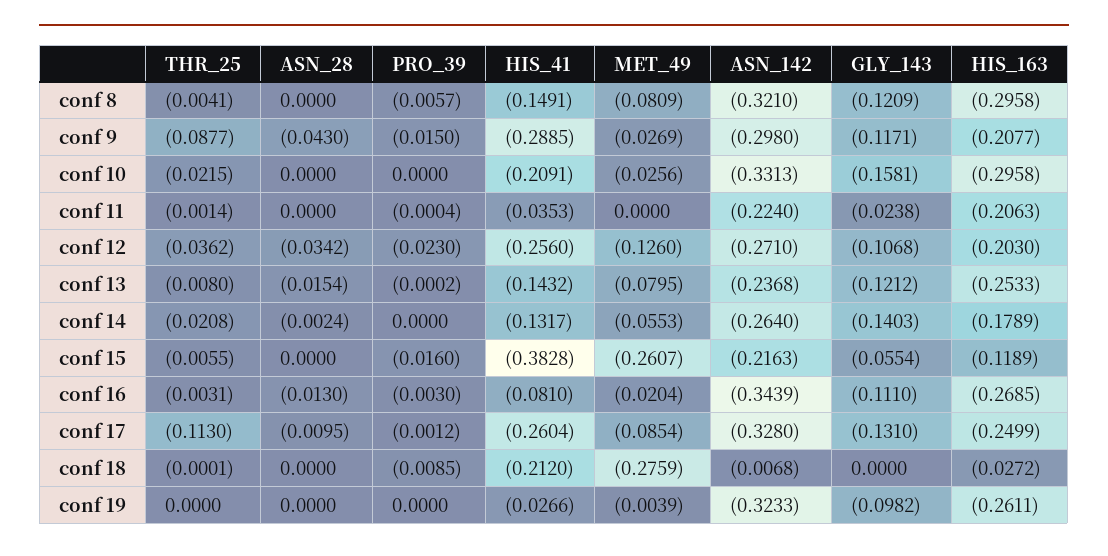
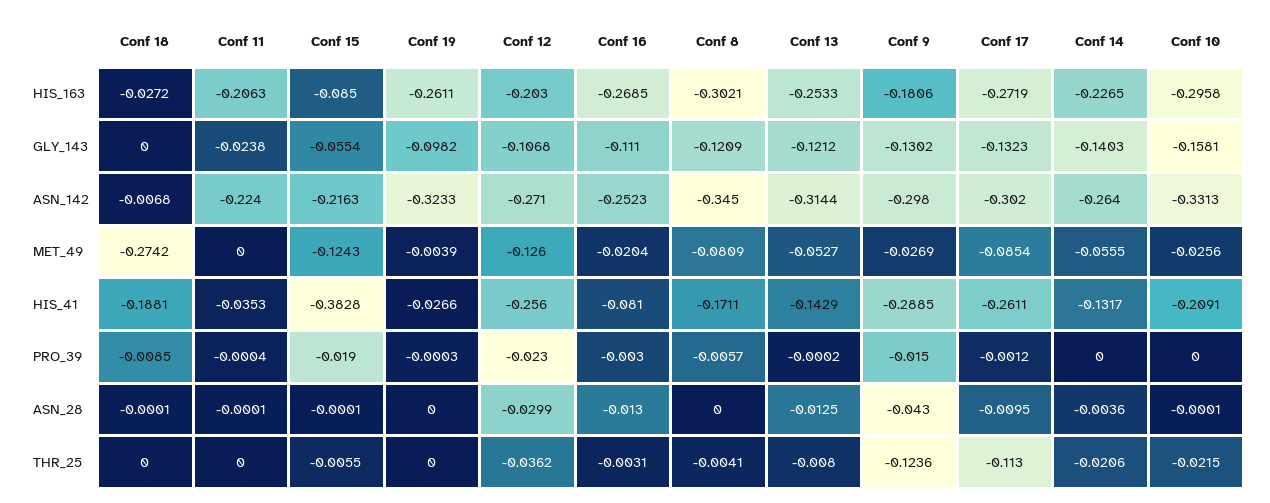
  {
    "THR_25": {
      "conf 8": -0.0041,
-     "conf 9": -0.0877,
+     "conf 9": -0.1236,
      "conf 10": -0.0215,
-     "conf 11": -0.0014,
+     "conf 11": 0,
      "conf 12": -0.0362,
      "conf 13": -0.008,
-     "conf 14": -0.0208,
+     "conf 14": -0.0206,
      "conf 15": -0.0055,
      "conf 16": -0.0031,
      "conf 17": -0.113,
-     "conf 18": -0.0001,
+     "conf 18": 0,
      "conf 19": 0
    },
    "ASN_28": {
      "conf 8": 0,
      "conf 9": -0.043,
-     "conf 10": 0,
+     "conf 10": -0.0001,
-     "conf 11": 0,
+     "conf 11": -0.0001,
-     "conf 12": -0.0342,
+     "conf 12": -0.0299,
-     "conf 13": -0.0154,
+     "conf 13": -0.0125,
-     "conf 14": -0.0024,
+     "conf 14": -0.0036,
-     "conf 15": 0,
+     "conf 15": -0.0001,
      "conf 16": -0.013,
      "conf 17": -0.0095,
-     "conf 18": 0,
+     "conf 18": -0.0001,
      "conf 19": 0
    },
    "PRO_39": {
      "conf 8": -0.0057,
      "conf 9": -0.015,
      "conf 10": 0,
      "conf 11": -0.0004,
      "conf 12": -0.023,
      "conf 13": -0.0002,
      "conf 14": 0,
-     "conf 15": -0.016,
+     "conf 15": -0.019,
      "conf 16": -0.003,
      "conf 17": -0.0012,
      "conf 18": -0.0085,
-     "conf 19": 0
+     "conf 19": -0.0003
    },
    "HIS_41": {
-     "conf 8": -0.1491,
+     "conf 8": -0.1711,
      "conf 9": -0.2885,
      "conf 10": -0.2091,
      "conf 11": -0.0353,
      "conf 12": -0.256,
-     "conf 13": -0.1432,
+     "conf 13": -0.1429,
      "conf 14": -0.1317,
      "conf 15": -0.3828,
      "conf 16": -0.081,
-     "conf 17": -0.2604,
+     "conf 17": -0.2611,
-     "conf 18": -0.212,
+     "conf 18": -0.1881,
      "conf 19": -0.0266
    },
    "MET_49": {
      "conf 8": -0.0809,
      "conf 9": -0.0269,
      "conf 10": -0.0256,
      "conf 11": 0,
      "conf 12": -0.126,
-     "conf 13": -0.0795,
+     "conf 13": -0.0527,
-     "conf 14": -0.0553,
+     "conf 14": -0.0555,
-     "conf 15": -0.2607,
+     "conf 15": -0.1243,
      "conf 16": -0.0204,
      "conf 17": -0.0854,
-     "conf 18": -0.2759,
+     "conf 18": -0.2742,
      "conf 19": -0.0039
    },
    "ASN_142": {
-     "conf 8": -0.321,
+     "conf 8": -0.345,
      "conf 9": -0.298,
      "conf 10": -0.3313,
      "conf 11": -0.224,
      "conf 12": -0.271,
-     "conf 13": -0.2368,
+     "conf 13": -0.3144,
      "conf 14": -0.264,
      "conf 15": -0.2163,
-     "conf 16": -0.3439,
+     "conf 16": -0.2523,
-     "conf 17": -0.328,
+     "conf 17": -0.302,
      "conf 18": -0.0068,
      "conf 19": -0.3233
    },
    "GLY_143": {
      "conf 8": -0.1209,
-     "conf 9": -0.1171,
+     "conf 9": -0.1302,
      "conf 10": -0.1581,
      "conf 11": -0.0238,
      "conf 12": -0.1068,
      "conf 13": -0.1212,
      "conf 14": -0.1403,
      "conf 15": -0.0554,
      "conf 16": -0.111,
-     "conf 17": -0.131,
+     "conf 17": -0.1323,
      "conf 18": 0,
      "conf 19": -0.0982
    },
    "HIS_163": {
-     "conf 8": -0.2958,
+     "conf 8": -0.3021,
-     "conf 9": -0.2077,
+     "conf 9": -0.1806,
      "conf 10": -0.2958,
      "conf 11": -0.2063,
      "conf 12": -0.203,
      "conf 13": -0.2533,
-     "conf 14": -0.1789,
+     "conf 14": -0.2265,
-     "conf 15": -0.1189,
+     "conf 15": -0.085,
      "conf 16": -0.2685,
-     "conf 17": -0.2499,
+     "conf 17": -0.2719,
      "conf 18": -0.0272,
      "conf 19": -0.2611
    }
  }

